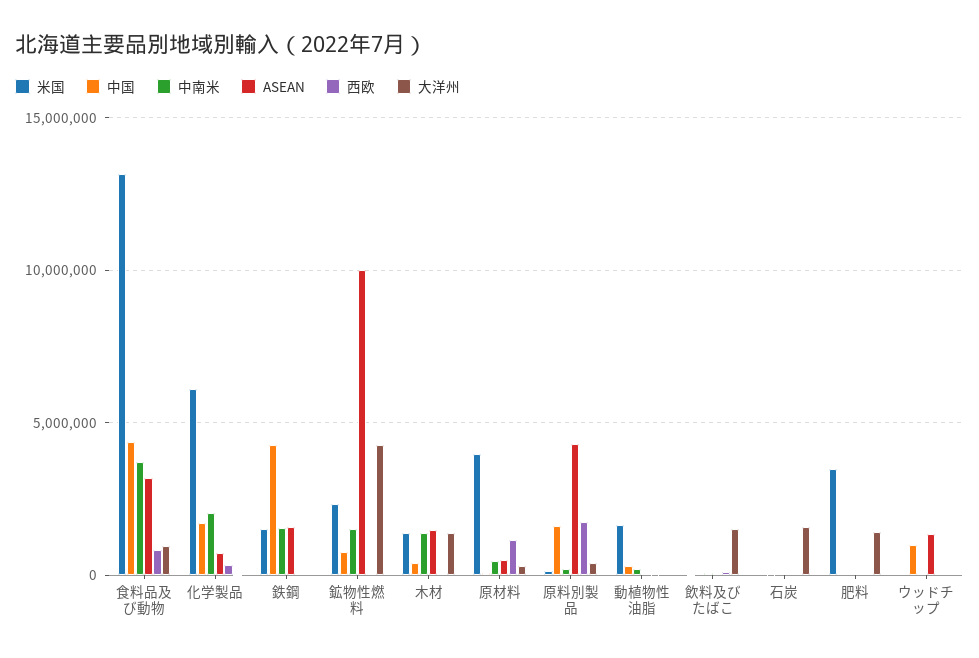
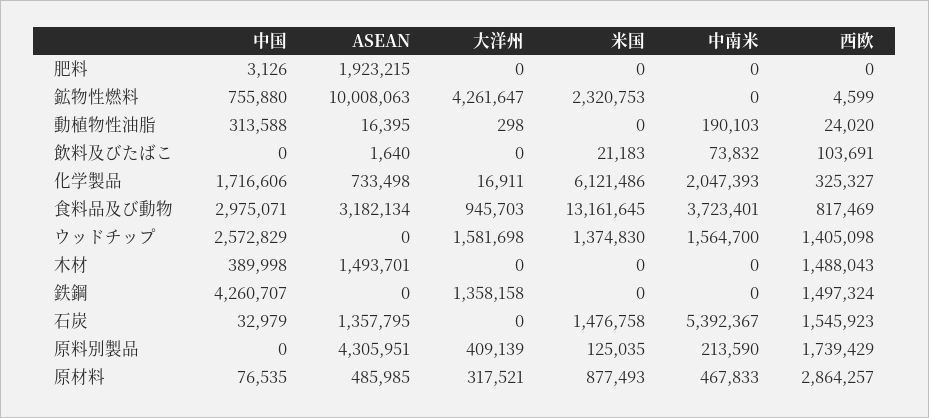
  {
    "米国": {
      "食料品及び動物": 13161645,
      "化学製品": 6121486,
-     "鉄鋼": 1500000,
+     "鉄鋼": 0,
      "鉱物性燃料": 2320753,
-     "木材": 1500000,
+     "木材": 0,
-     "原材料": 4000000,
+     "原材料": 877493,
      "原料別製品": 125035,
-     "動植物性油脂": 1500000,
+     "動植物性油脂": 0,
      "飲料及びたばこ": 21183,
-     "石炭": 0,
+     "石炭": 1476758,
-     "肥料": 3500000,
+     "肥料": 0,
-     "ウッドチップ": 0
+     "ウッドチップ": 1374830
    },
    "中国": {
-     "食料品及び動物": 4500000,
+     "食料品及び動物": 2975071,
      "化学製品": 1716606,
      "鉄鋼": 4260707,
      "鉱物性燃料": 755880,
      "木材": 389998,
      "原材料": 76535,
-     "原料別製品": 1500000,
+     "原料別製品": 0,
      "動植物性油脂": 313588,
      "飲料及びたばこ": 0,
      "石炭": 32979,
      "肥料": 3126,
-     "ウッドチップ": 1000000
+     "ウッドチップ": 2572829
    },
    "中南米": {
      "食料品及び動物": 3723401,
      "化学製品": 2047393,
-     "鉄鋼": 1500000,
+     "鉄鋼": 0,
-     "鉱物性燃料": 1500000,
+     "鉱物性燃料": 0,
-     "木材": 1500000,
+     "木材": 0,
      "原材料": 467833,
      "原料別製品": 213590,
      "動植物性油脂": 190103,
      "飲料及びたばこ": 73832,
-     "石炭": 0,
+     "石炭": 5392367,
      "肥料": 0,
-     "ウッドチップ": 0
+     "ウッドチップ": 1564700
    },
    "ASEAN": {
      "食料品及び動物": 3182134,
      "化学製品": 733498,
-     "鉄鋼": 1500000,
+     "鉄鋼": 0,
      "鉱物性燃料": 10008063,
      "木材": 1493701,
      "原材料": 485985,
      "原料別製品": 4305951,
      "動植物性油脂": 16395,
      "飲料及びたばこ": 1640,
-     "石炭": 0,
+     "石炭": 1357795,
-     "肥料": 0,
+     "肥料": 1923215,
-     "ウッドチップ": 1500000
+     "ウッドチップ": 0
    },
    "西欧": {
      "食料品及び動物": 817469,
      "化学製品": 325327,
-     "鉄鋼": 0,
+     "鉄鋼": 1497324,
      "鉱物性燃料": 4599,
-     "木材": 0,
+     "木材": 1488043,
-     "原材料": 1000000,
+     "原材料": 2864257,
      "原料別製品": 1739429,
      "動植物性油脂": 24020,
      "飲料及びたばこ": 103691,
-     "石炭": 0,
+     "石炭": 1545923,
      "肥料": 0,
-     "ウッドチップ": 0
+     "ウッドチップ": 1405098
    },
    "大洋州": {
      "食料品及び動物": 945703,
      "化学製品": 16911,
-     "鉄鋼": 0,
+     "鉄鋼": 1358158,
      "鉱物性燃料": 4261647,
-     "木材": 1500000,
+     "木材": 0,
      "原材料": 317521,
      "原料別製品": 409139,
      "動植物性油脂": 298,
-     "飲料及びたばこ": 1500000,
+     "飲料及びたばこ": 0,
-     "石炭": 1500000,
+     "石炭": 0,
-     "肥料": 1500000,
+     "肥料": 0,
-     "ウッドチップ": 0
+     "ウッドチップ": 1581698
    }
  }

